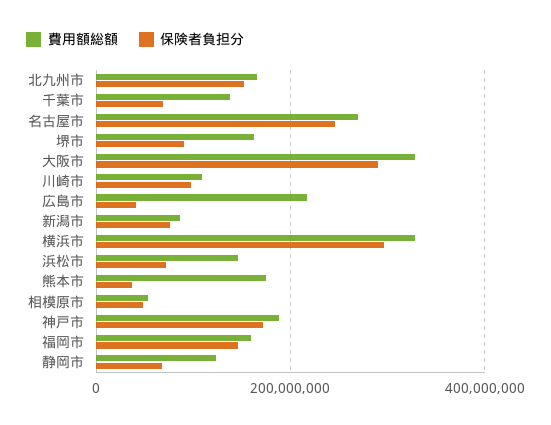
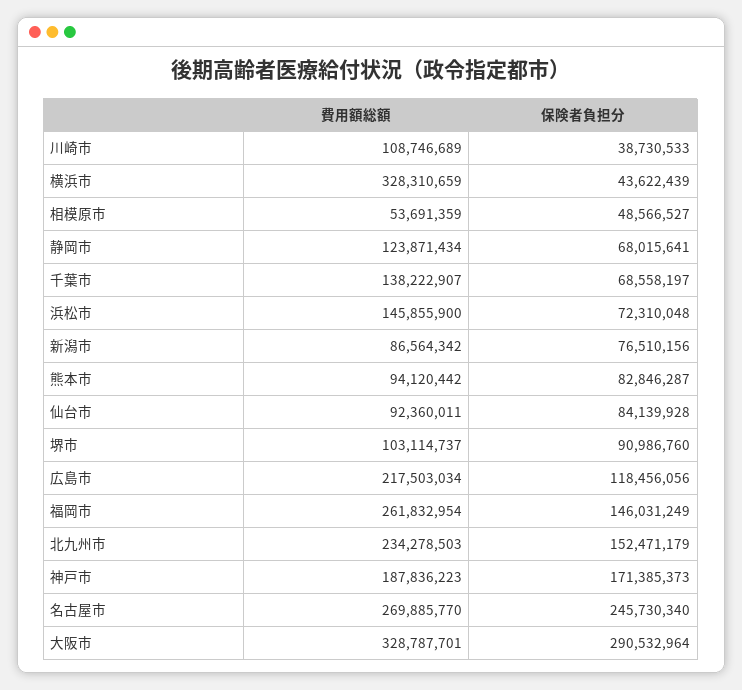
  {
    "費用額総額": {
-     "北九州市": 160000000,
+     "北九州市": 234278503,
      "千葉市": 138222907,
      "名古屋市": 269885770,
-     "堺市": 160000000,
+     "堺市": 103114737,
      "大阪市": 328787701,
      "川崎市": 108746689,
      "広島市": 217503034,
      "新潟市": 86564342,
      "横浜市": 328310659,
      "浜松市": 145855900,
-     "熊本市": 180000000,
+     "熊本市": 94120442,
      "相模原市": 53691359,
      "神戸市": 187836223,
-     "福岡市": 160000000,
+     "福岡市": 261832954,
-     "静岡市": 123871434
+     "静岡市": 123871434,
+     "仙台市": 92360011
    },
    "保険者負担分": {
      "北九州市": 152471179,
      "千葉市": 68558197,
      "名古屋市": 245730340,
      "堺市": 90986760,
      "大阪市": 290532964,
-     "川崎市": 100000000,
+     "川崎市": 38730533,
-     "広島市": 40000000,
+     "広島市": 118456056,
      "新潟市": 76510156,
-     "横浜市": 300000000,
+     "横浜市": 43622439,
      "浜松市": 72310048,
-     "熊本市": 40000000,
+     "熊本市": 82846287,
      "相模原市": 48566527,
      "神戸市": 171385373,
      "福岡市": 146031249,
-     "静岡市": 68015641
+     "静岡市": 68015641,
+     "仙台市": 84139928
    }
  }

